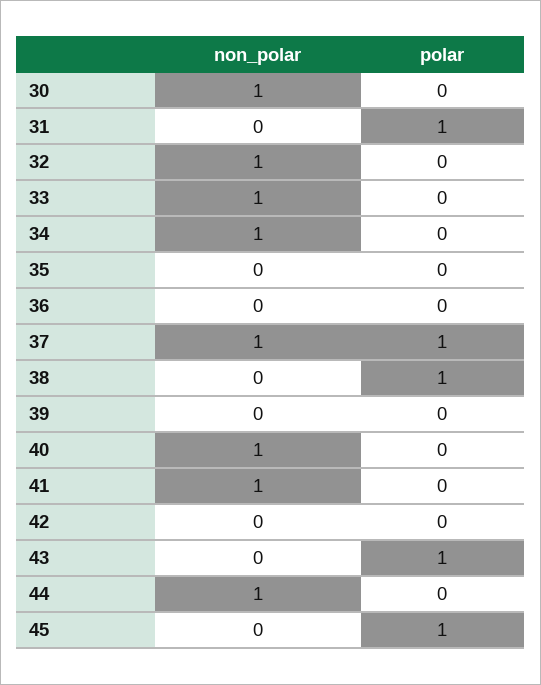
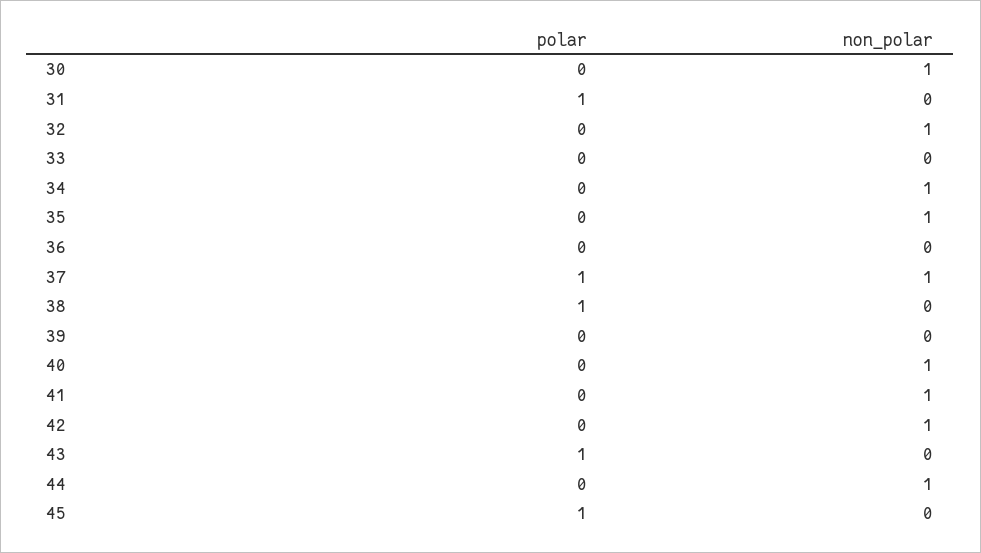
  {
    "non_polar": {
      "30": 1,
      "31": 0,
      "32": 1,
-     "33": 1,
+     "33": 0,
      "34": 1,
-     "35": 0,
+     "35": 1,
      "36": 0,
      "37": 1,
      "38": 0,
      "39": 0,
      "40": 1,
      "41": 1,
-     "42": 0,
+     "42": 1,
      "43": 0,
      "44": 1,
      "45": 0
    },
    "polar": {
      "30": 0,
      "31": 1,
      "32": 0,
      "33": 0,
      "34": 0,
      "35": 0,
      "36": 0,
      "37": 1,
      "38": 1,
      "39": 0,
      "40": 0,
      "41": 0,
      "42": 0,
      "43": 1,
      "44": 0,
      "45": 1
    }
  }

